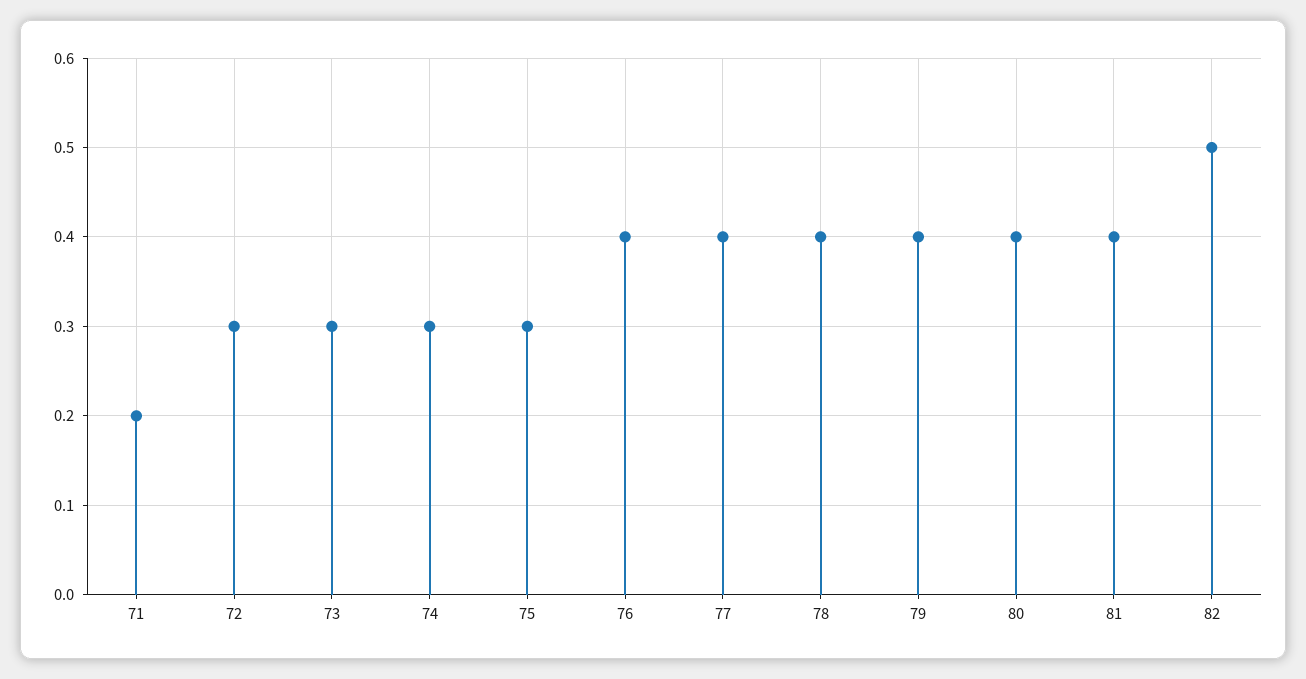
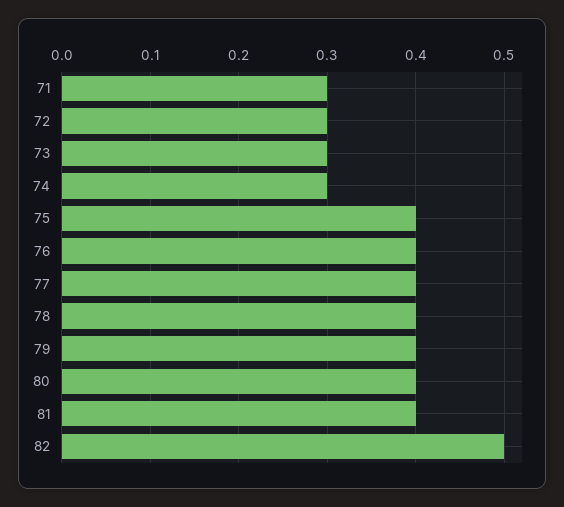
  {
-   "71": 0.2,
+   "71": 0.3,
    "72": 0.3,
    "73": 0.3,
    "74": 0.3,
-   "75": 0.3,
+   "75": 0.4,
    "76": 0.4,
    "77": 0.4,
    "78": 0.4,
    "79": 0.4,
    "80": 0.4,
    "81": 0.4,
    "82": 0.5
  }

